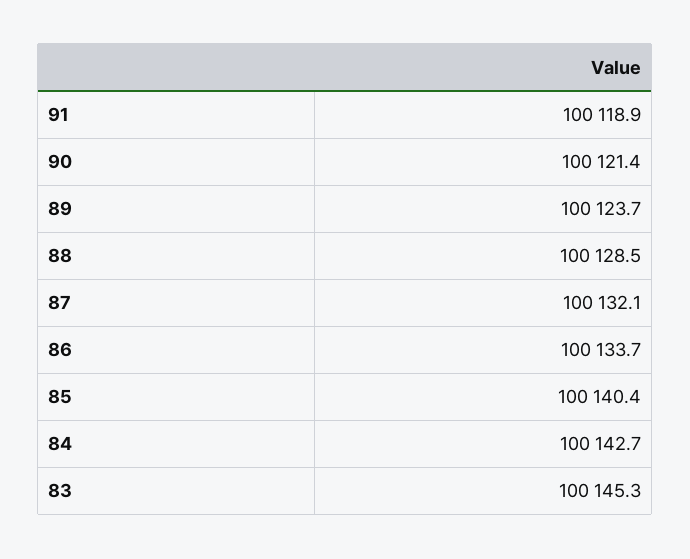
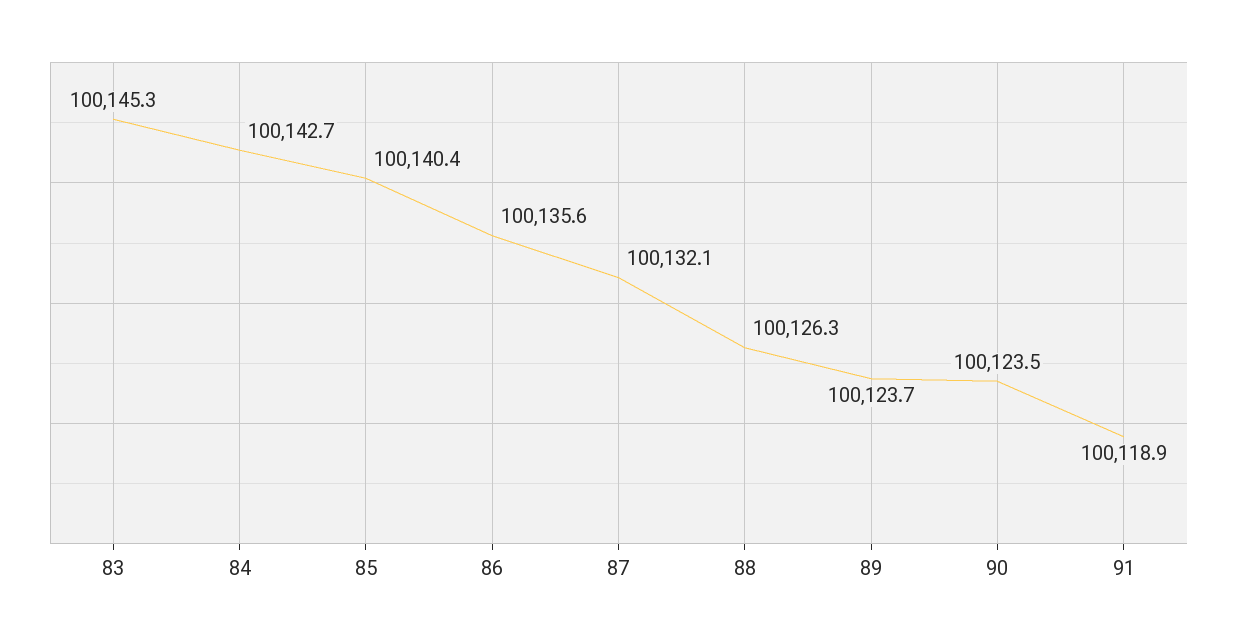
  {
    "91": 100118.9,
-   "90": 100121.4,
+   "90": 100123.5,
    "89": 100123.7,
-   "88": 100128.5,
+   "88": 100126.3,
    "87": 100132.1,
-   "86": 100133.7,
+   "86": 100135.6,
    "85": 100140.4,
    "84": 100142.7,
    "83": 100145.3
  }

